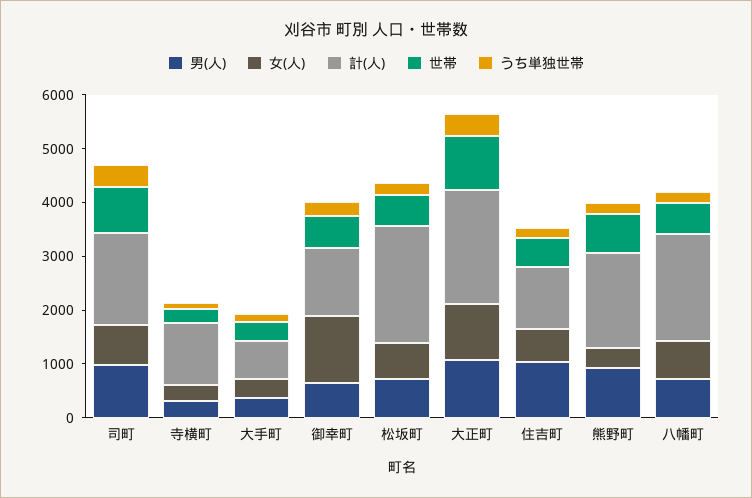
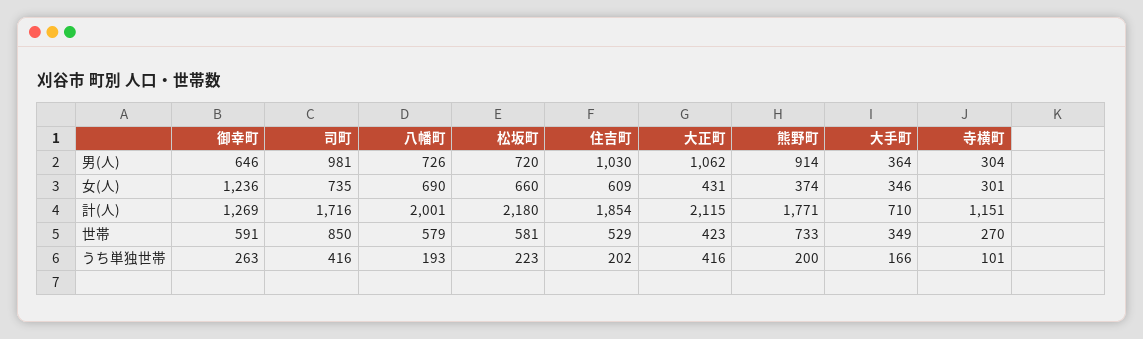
  {
    "男(人)": {
      "司町": 981,
      "寺横町": 304,
      "大手町": 364,
      "御幸町": 646,
      "松坂町": 720,
      "大正町": 1062,
      "住吉町": 1030,
      "熊野町": 914,
      "八幡町": 726
    },
    "女(人)": {
      "司町": 735,
      "寺横町": 301,
      "大手町": 346,
      "御幸町": 1236,
      "松坂町": 660,
-     "大正町": 1000,
+     "大正町": 431,
      "住吉町": 609,
      "熊野町": 374,
      "八幡町": 690
    },
    "計(人)": {
      "司町": 1716,
      "寺横町": 1151,
      "大手町": 710,
      "御幸町": 1269,
      "松坂町": 2180,
      "大正町": 2115,
-     "住吉町": 1200,
+     "住吉町": 1854,
      "熊野町": 1771,
      "八幡町": 2001
    },
    "世帯": {
      "司町": 850,
      "寺横町": 270,
      "大手町": 349,
      "御幸町": 591,
      "松坂町": 581,
-     "大正町": 1000,
+     "大正町": 423,
      "住吉町": 529,
      "熊野町": 733,
      "八幡町": 579
    },
    "うち単独世帯": {
      "司町": 416,
      "寺横町": 101,
      "大手町": 166,
      "御幸町": 263,
      "松坂町": 223,
      "大正町": 416,
      "住吉町": 202,
      "熊野町": 200,
      "八幡町": 193
    }
  }

